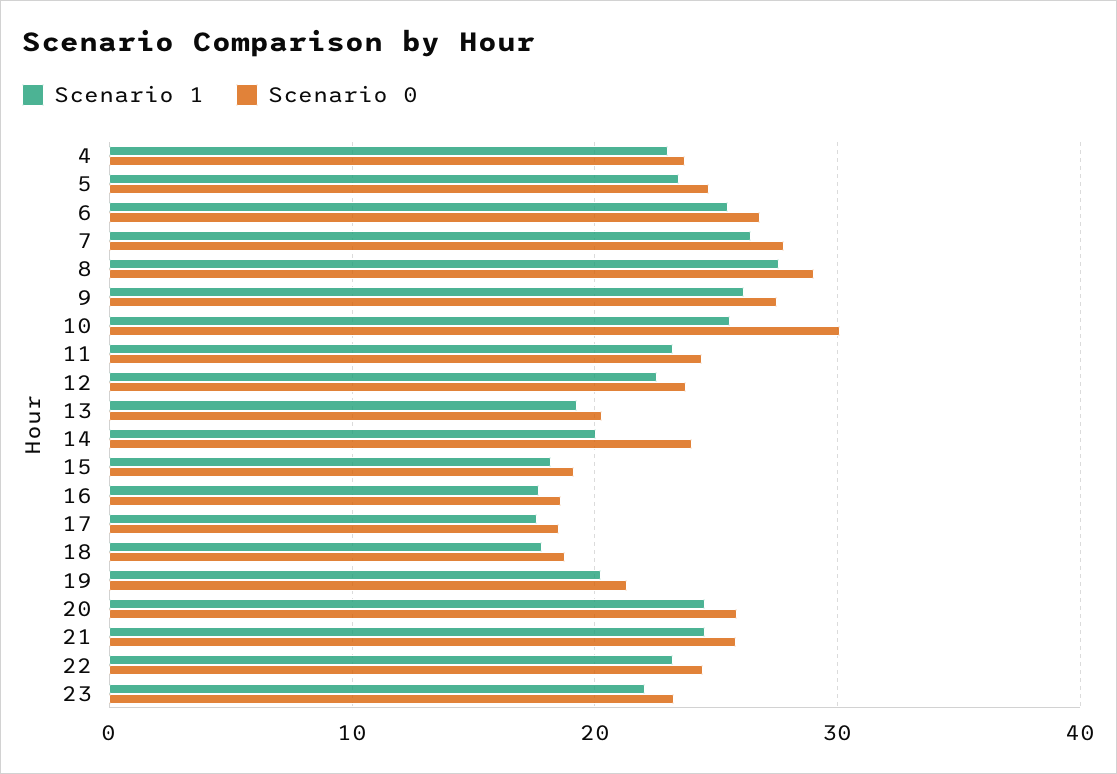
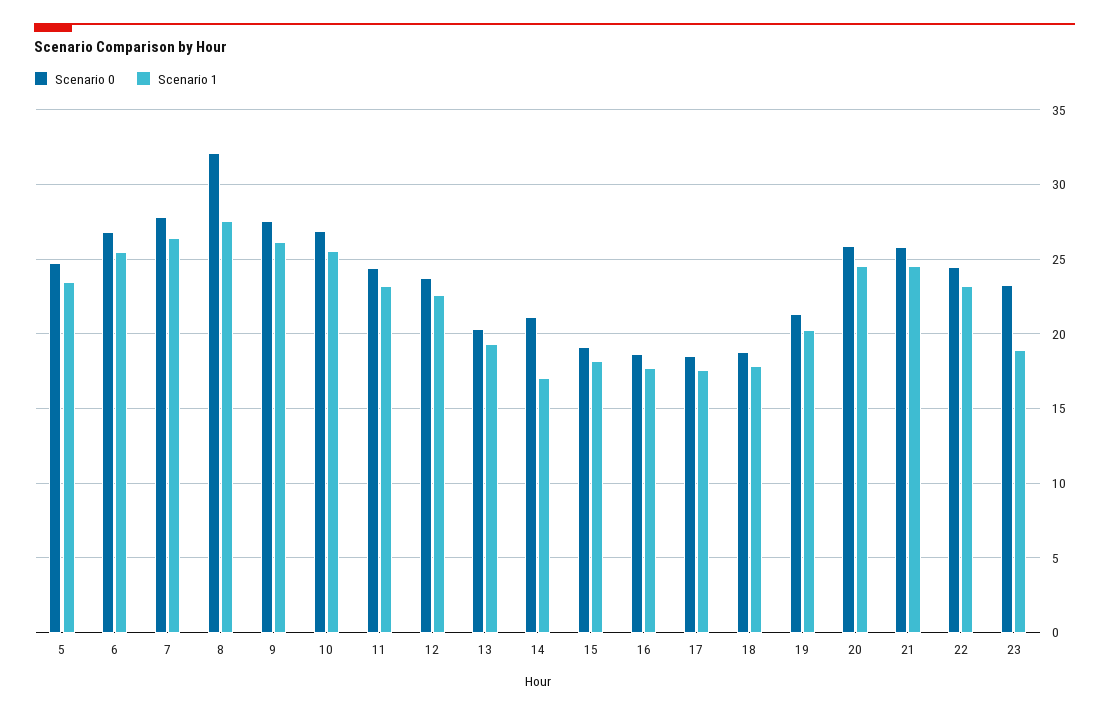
  {
    "Scenario 1": {
-     "4": 23,
      "5": 23.5,
      "6": 25.5,
      "7": 26.5,
      "8": 27.5,
      "9": 26,
      "10": 25.5,
      "11": 23,
      "12": 22.5,
      "13": 19.5,
-     "14": 20,
+     "14": 17,
      "15": 18,
      "16": 17.5,
      "17": 17.5,
      "18": 18,
      "19": 20.5,
      "20": 24.5,
      "21": 24.5,
      "22": 23,
-     "23": 22
+     "23": 19
    },
    "Scenario 0": {
-     "4": 24,
      "5": 24.5,
      "6": 27,
      "7": 28,
-     "8": 29,
+     "8": 32,
      "9": 27.5,
-     "10": 30,
+     "10": 27,
      "11": 24.5,
      "12": 24,
      "13": 20.5,
-     "14": 24,
+     "14": 21,
      "15": 19,
      "16": 18.5,
      "17": 18.5,
      "18": 19,
      "19": 21.5,
      "20": 26,
      "21": 26,
      "22": 24.5,
      "23": 23.5
    }
  }

